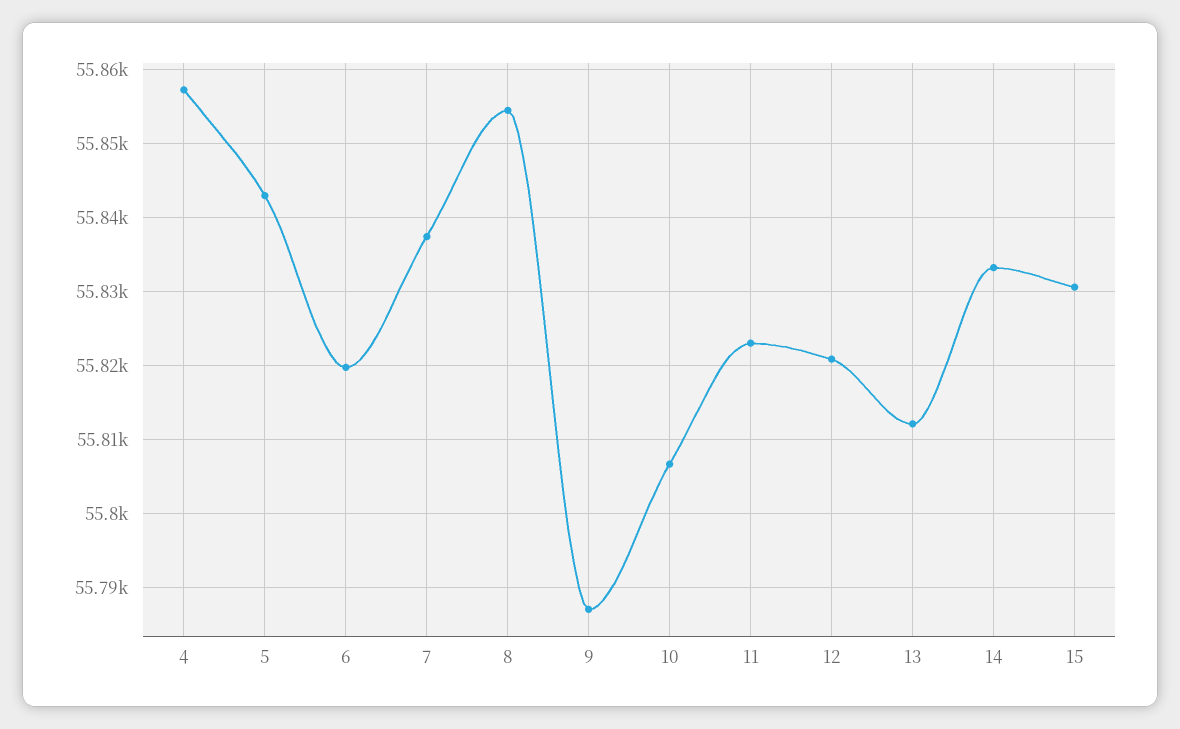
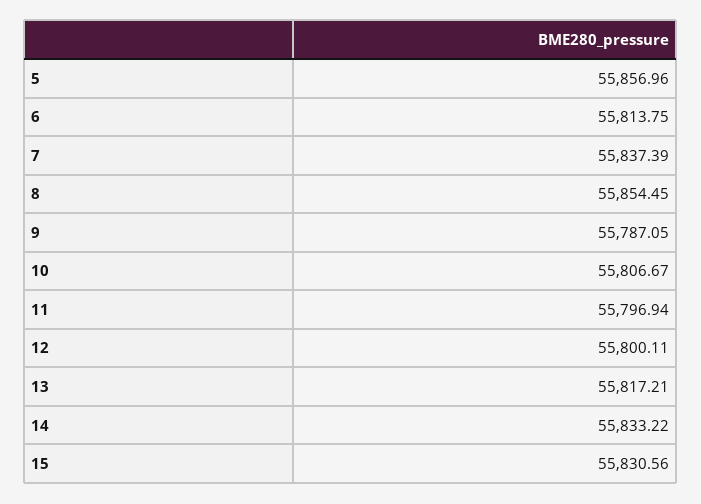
  {
-   "4": 55857,
-   "5": 55843,
+   "5": 55856.96,
-   "6": 55820,
+   "6": 55813.75,
    "7": 55837.39,
    "8": 55854.45,
    "9": 55787.05,
    "10": 55806.67,
-   "11": 55823,
+   "11": 55796.94,
-   "12": 55821,
+   "12": 55800.11,
-   "13": 55812,
+   "13": 55817.21,
    "14": 55833.22,
    "15": 55830.56
  }

